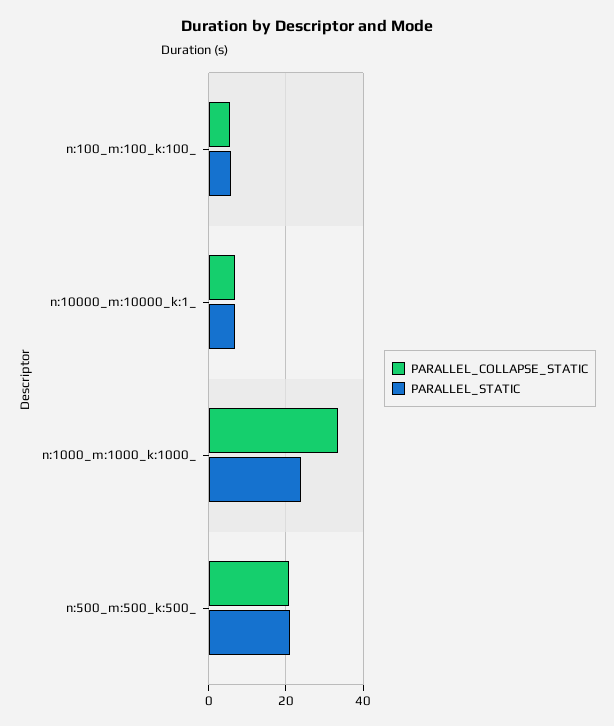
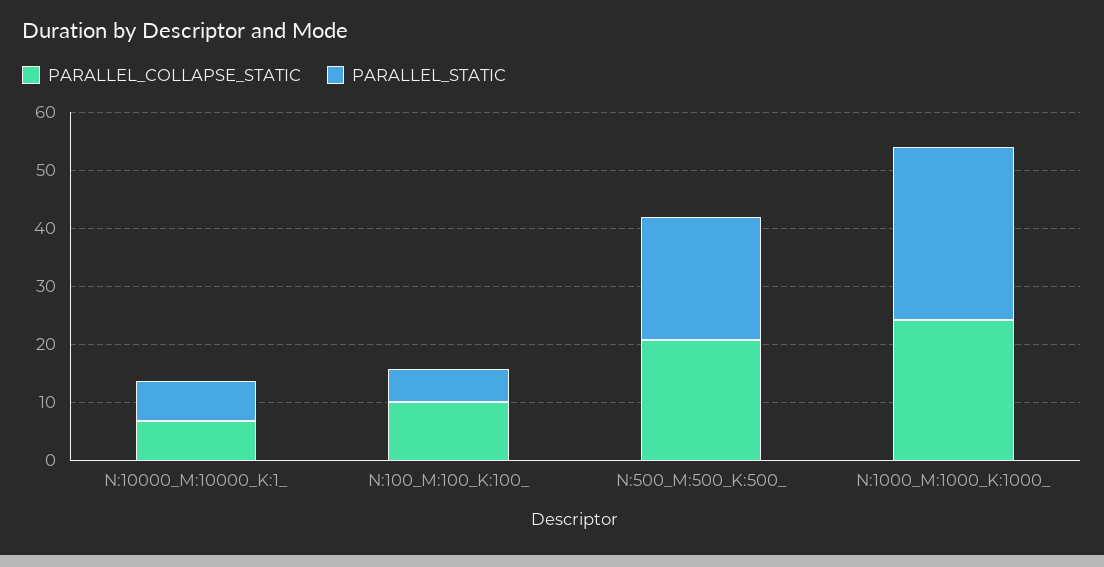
  {
    "PARALLEL_COLLAPSE_STATIC": {
-     "n:100_m:100_k:100_": 6,
+     "n:100_m:100_k:100_": 10,
      "n:10000_m:10000_k:1_": 6,
-     "n:1000_m:1000_k:1000_": 34,
+     "n:1000_m:1000_k:1000_": 24,
      "n:500_m:500_k:500_": 20
    },
    "PARALLEL_STATIC": {
      "n:100_m:100_k:100_": 6,
      "n:10000_m:10000_k:1_": 6,
-     "n:1000_m:1000_k:1000_": 24,
+     "n:1000_m:1000_k:1000_": 30,
      "n:500_m:500_k:500_": 22
    }
  }

